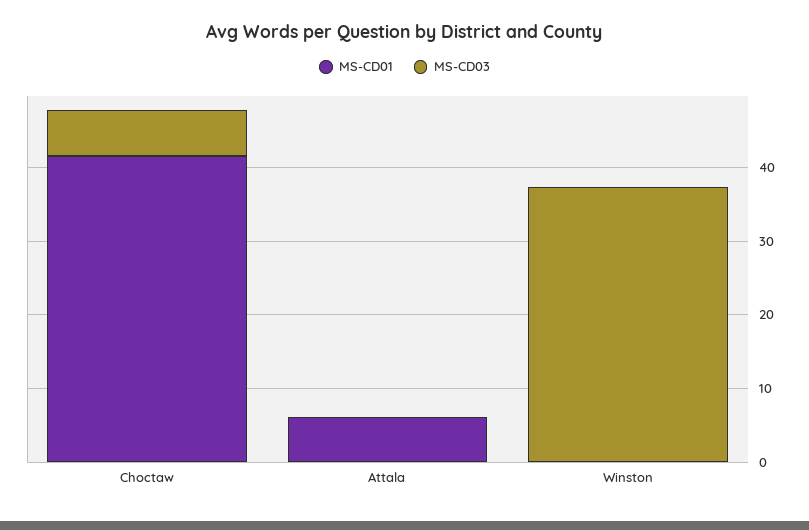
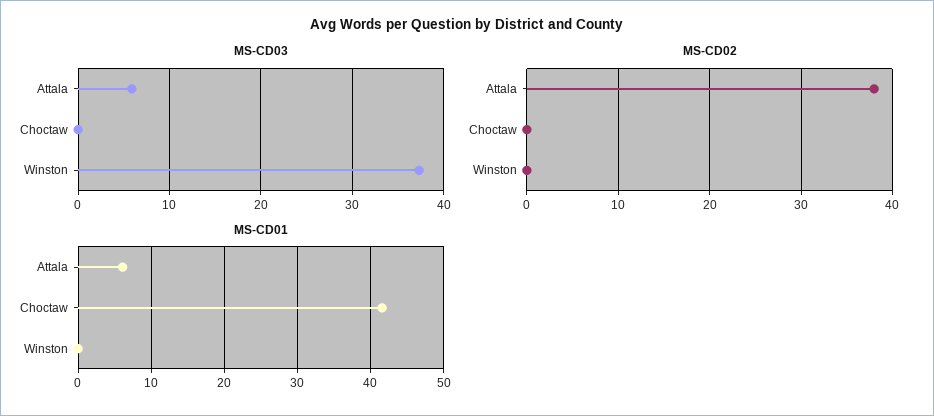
  {
    "MS-CD01": {
      "Choctaw": 42,
      "Attala": 6,
      "Winston": 0
    },
    "MS-CD03": {
-     "Choctaw": 6,
+     "Choctaw": 0,
-     "Attala": 0,
+     "Attala": 6,
      "Winston": 37
-   }
+   },
+   "MS-CD02": {
+     "Attala": 38,
+     "Choctaw": 0,
+     "Winston": 0
+   }
  }

